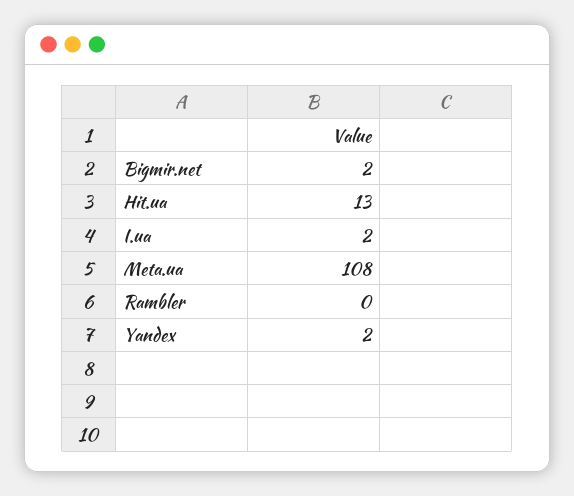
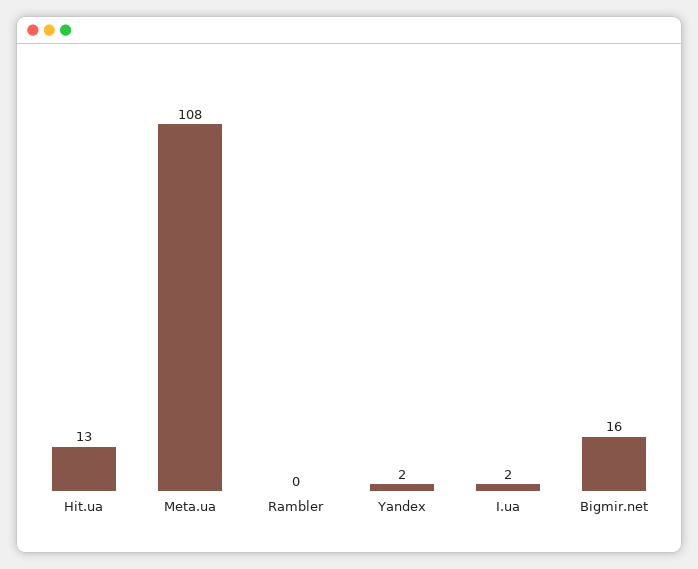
  {
-   "Bigmir.net": 2,
+   "Bigmir.net": 16,
    "Hit.ua": 13,
    "I.ua": 2,
    "Meta.ua": 108,
    "Rambler": 0,
    "Yandex": 2
  }

